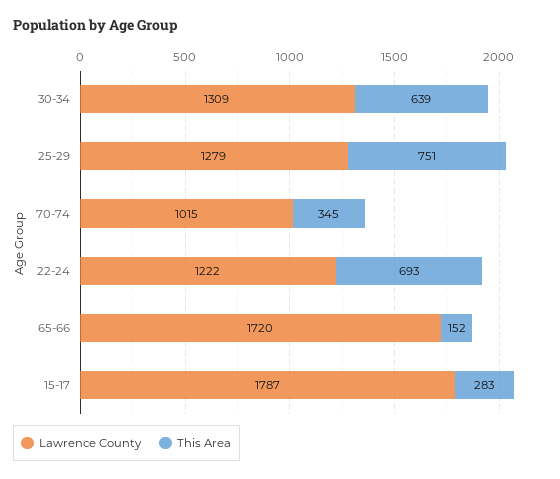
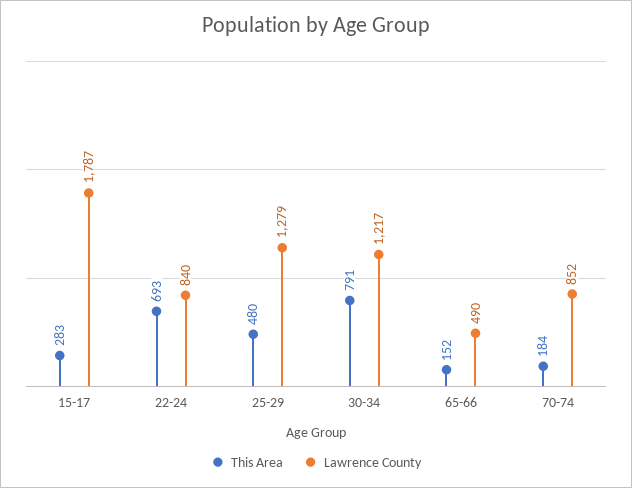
  {
    "Lawrence County": {
-     "30-34": 1309,
+     "30-34": 1217,
      "25-29": 1279,
-     "70-74": 1015,
+     "70-74": 852,
-     "22-24": 1222,
+     "22-24": 840,
-     "65-66": 1720,
+     "65-66": 490,
      "15-17": 1787
    },
    "This Area": {
-     "30-34": 639,
+     "30-34": 791,
-     "25-29": 751,
+     "25-29": 480,
-     "70-74": 345,
+     "70-74": 184,
      "22-24": 693,
      "65-66": 152,
      "15-17": 283
    }
  }

